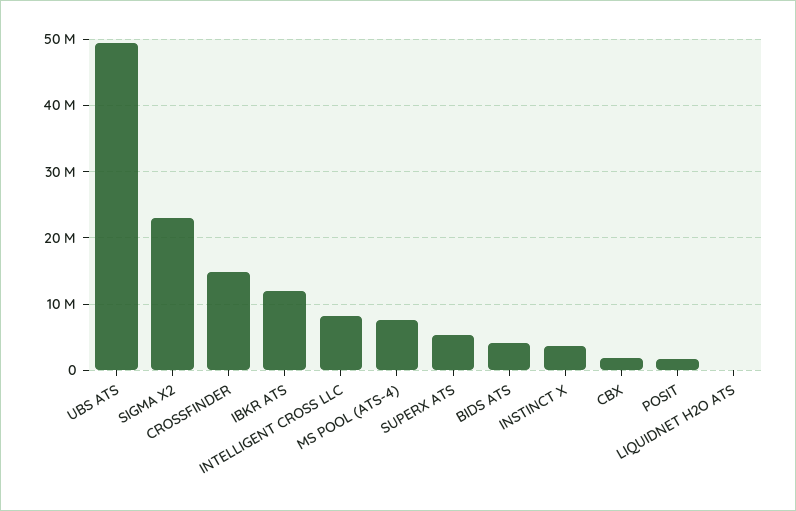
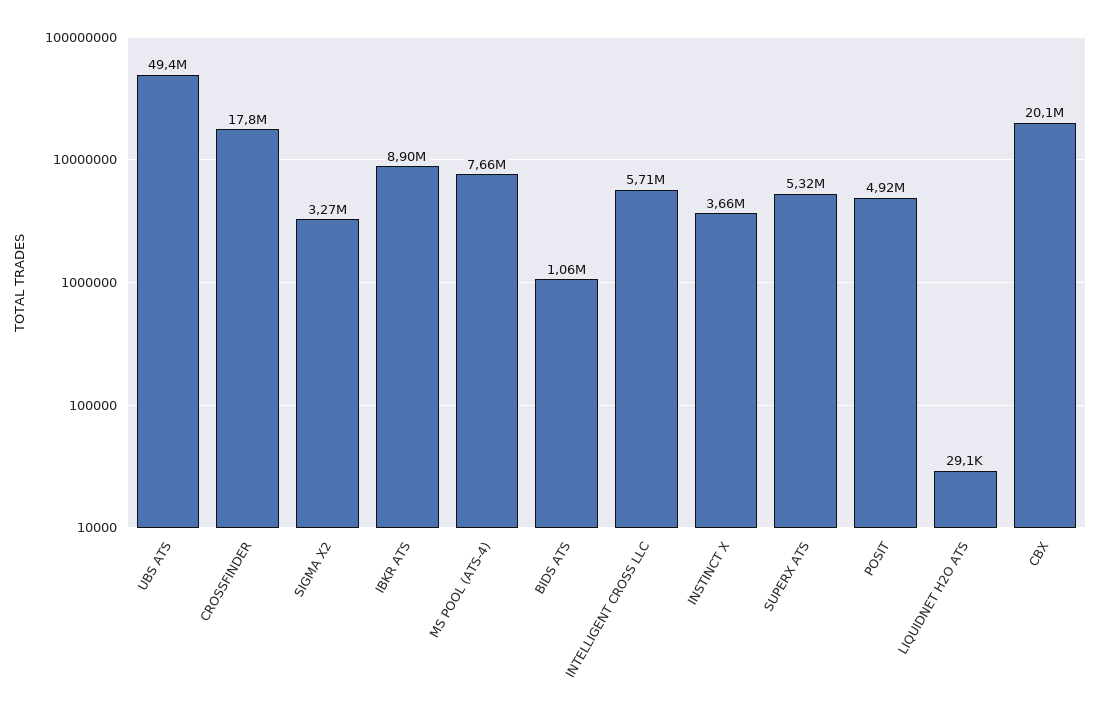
  {
    "UBS ATS": 49400000,
-   "SIGMA X2": 23000000,
+   "SIGMA X2": 3270000,
-   "CROSSFINDER": 15000000,
+   "CROSSFINDER": 17800000,
-   "IBKR ATS": 12000000,
+   "IBKR ATS": 8900000,
-   "INTELLIGENT CROSS LLC": 8000000,
+   "INTELLIGENT CROSS LLC": 5710000,
    "MS POOL (ATS-4)": 7660000,
    "SUPERX ATS": 5320000,
-   "BIDS ATS": 4000000,
+   "BIDS ATS": 1060000,
    "INSTINCT X": 3660000,
-   "CBX": 2000000,
+   "CBX": 20100000,
-   "POSIT": 2000000,
+   "POSIT": 4920000,
    "LIQUIDNET H2O ATS": 29100
  }

